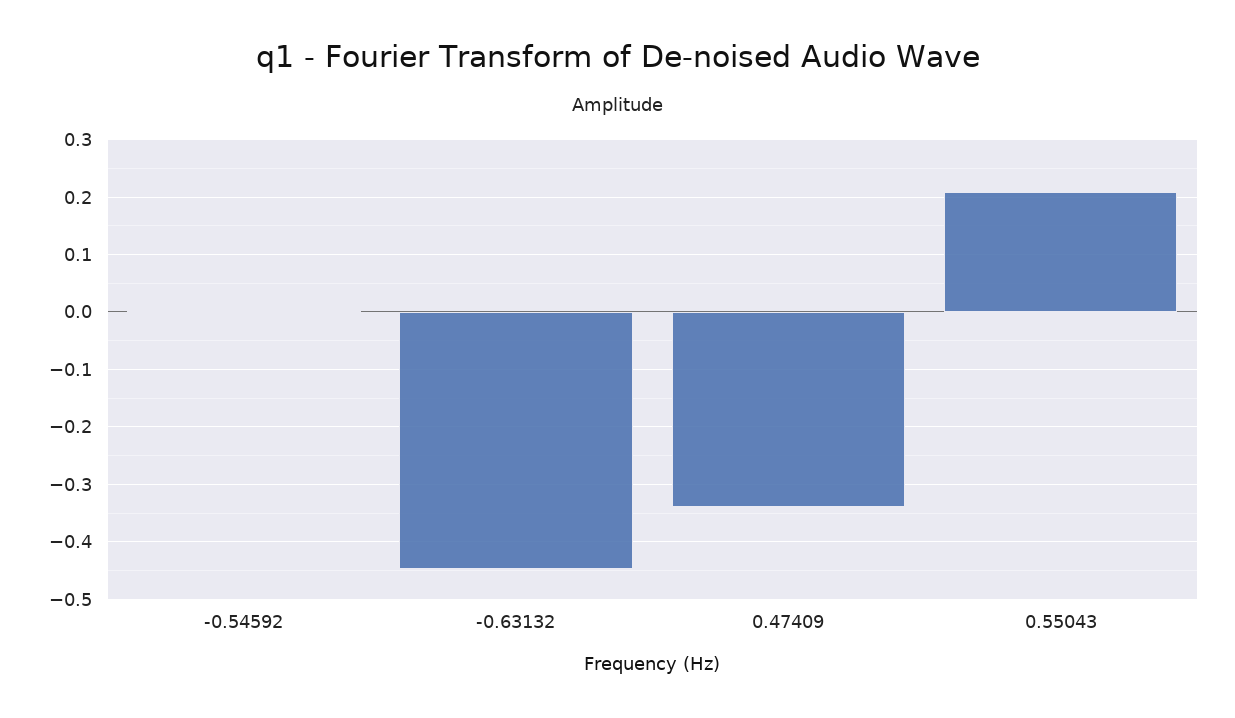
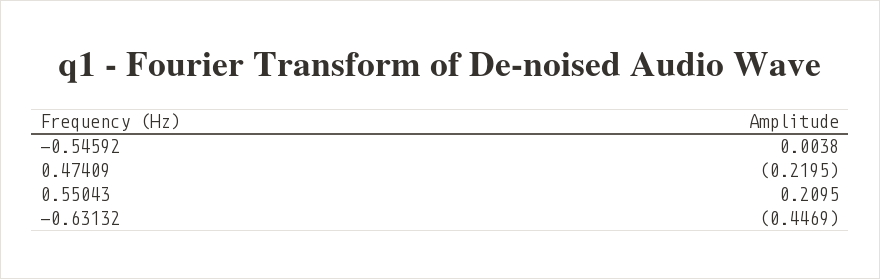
  {
    "-0.54592": 0.0038,
    "-0.63132": -0.4469,
-   "0.47409": -0.34,
+   "0.47409": -0.2195,
    "0.55043": 0.2095
  }

